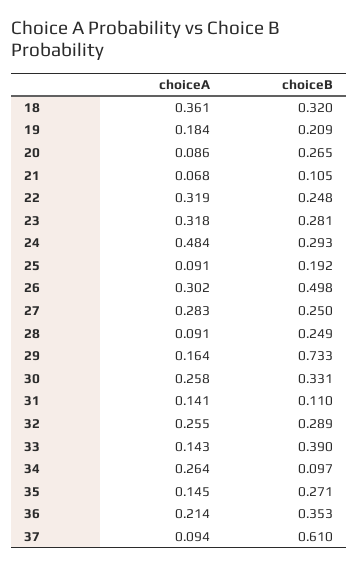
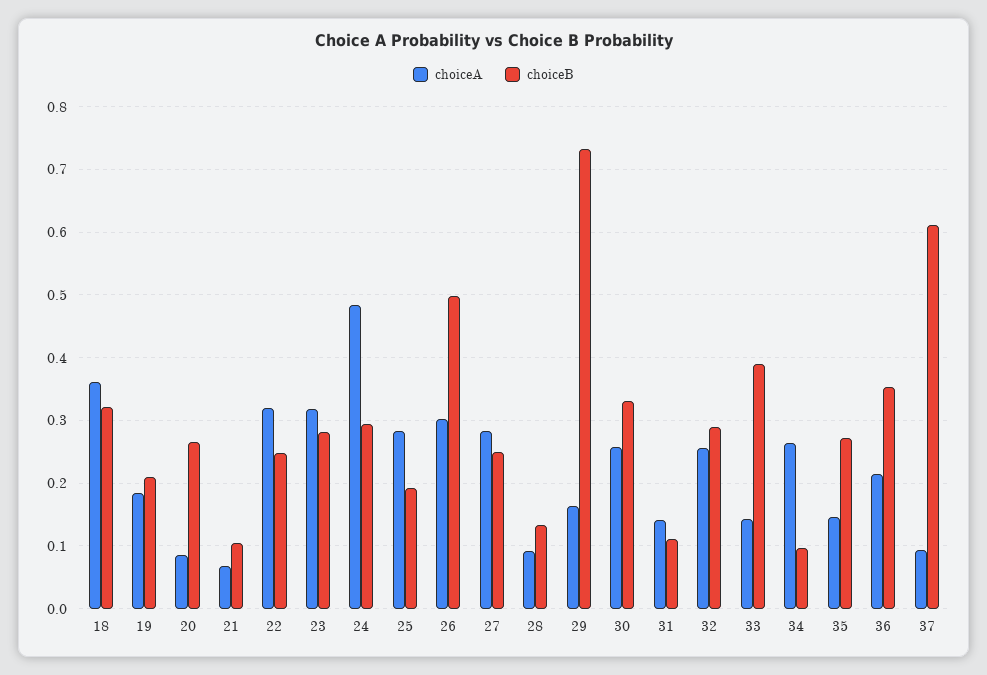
  {
    "choiceA": {
      "18": 0.361,
      "19": 0.184,
      "20": 0.086,
      "21": 0.068,
      "22": 0.319,
      "23": 0.318,
      "24": 0.484,
-     "25": 0.091,
+     "25": 0.28,
      "26": 0.302,
      "27": 0.283,
      "28": 0.091,
      "29": 0.164,
      "30": 0.258,
      "31": 0.141,
      "32": 0.255,
      "33": 0.143,
      "34": 0.264,
      "35": 0.145,
      "36": 0.214,
      "37": 0.094
    },
    "choiceB": {
      "18": 0.32,
      "19": 0.209,
      "20": 0.265,
      "21": 0.105,
      "22": 0.248,
      "23": 0.281,
      "24": 0.293,
      "25": 0.192,
      "26": 0.498,
      "27": 0.25,
-     "28": 0.249,
+     "28": 0.13,
      "29": 0.733,
      "30": 0.331,
      "31": 0.11,
      "32": 0.289,
      "33": 0.39,
      "34": 0.097,
      "35": 0.271,
      "36": 0.353,
      "37": 0.61
    }
  }

